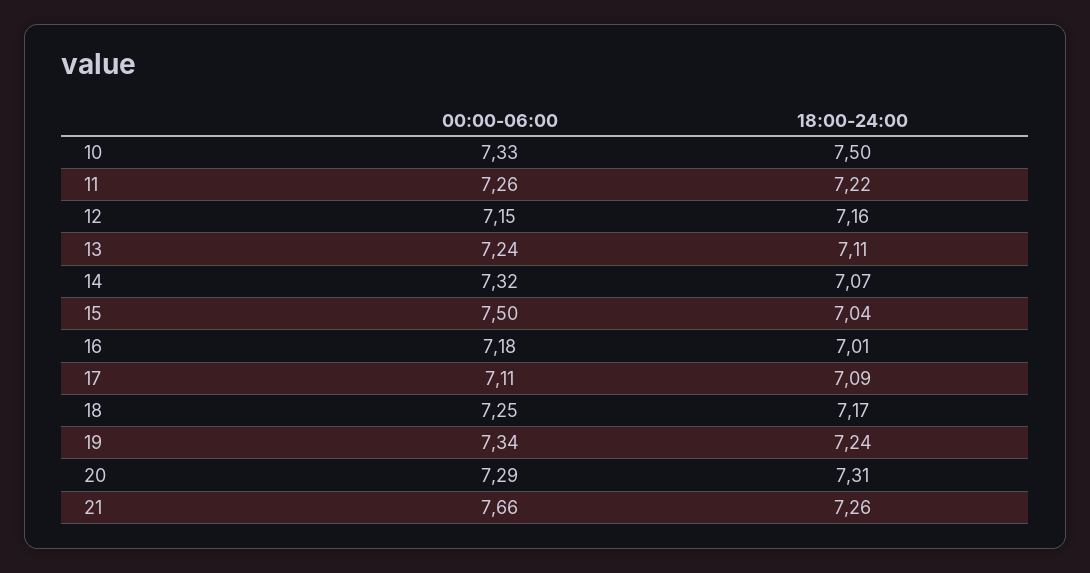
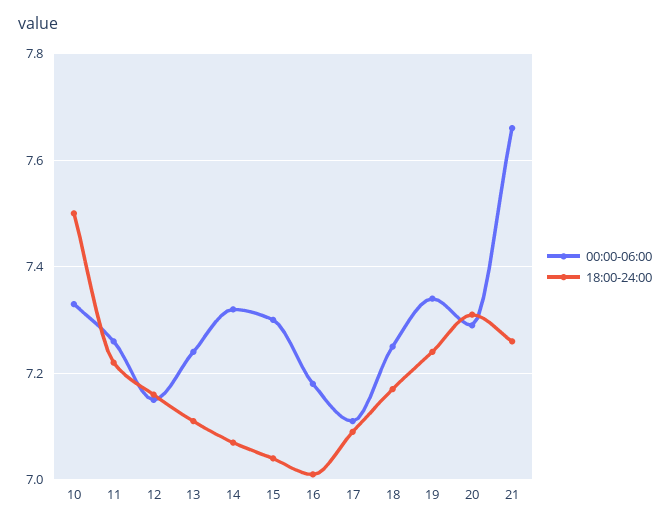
  {
    "00:00-06:00": {
      "10": 7.33,
      "11": 7.26,
      "12": 7.15,
      "13": 7.24,
      "14": 7.32,
-     "15": 7.5,
+     "15": 7.3,
      "16": 7.18,
      "17": 7.11,
      "18": 7.25,
      "19": 7.34,
      "20": 7.29,
      "21": 7.66
    },
    "18:00-24:00": {
      "10": 7.5,
      "11": 7.22,
      "12": 7.16,
      "13": 7.11,
      "14": 7.07,
      "15": 7.04,
      "16": 7.01,
      "17": 7.09,
      "18": 7.17,
      "19": 7.24,
      "20": 7.31,
      "21": 7.26
    }
  }

